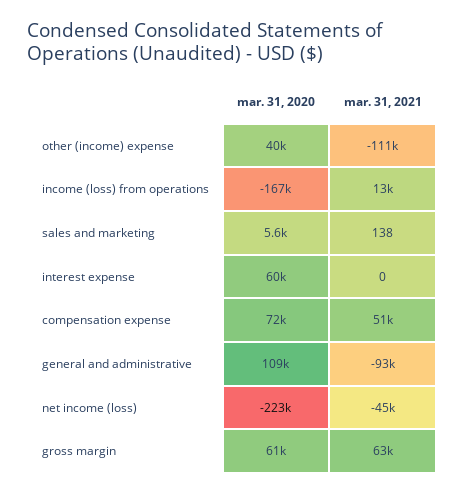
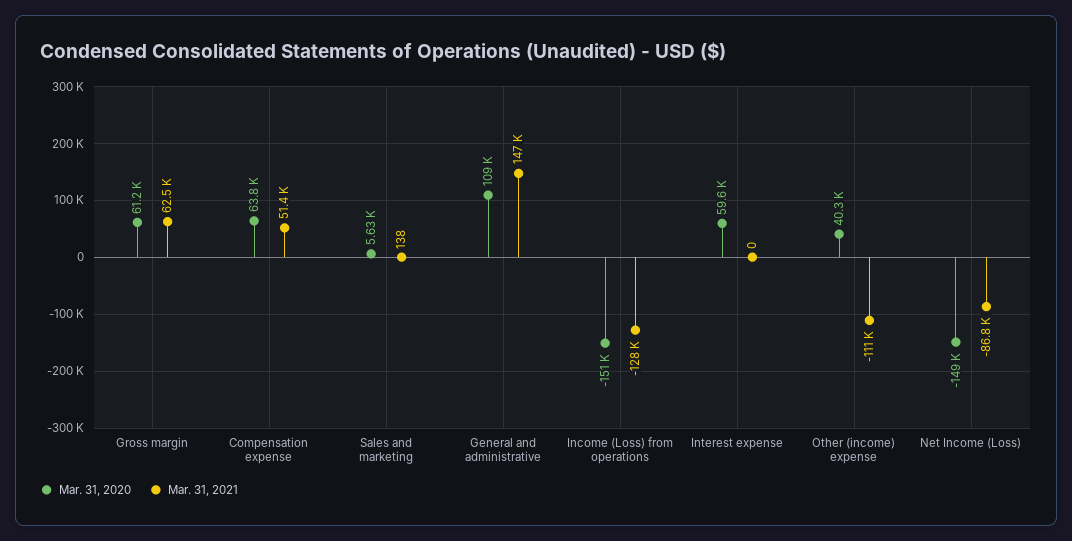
  {
    "mar. 31, 2020": {
      "other (income) expense": 40300,
-     "income (loss) from operations": -167000,
+     "income (loss) from operations": -151000,
      "sales and marketing": 5630,
      "interest expense": 59600,
-     "compensation expense": 72000,
+     "compensation expense": 63800,
      "general and administrative": 109000,
-     "net income (loss)": -223000,
+     "net income (loss)": -149000,
      "gross margin": 61200
    },
    "mar. 31, 2021": {
      "other (income) expense": -111000,
-     "income (loss) from operations": 13000,
+     "income (loss) from operations": -128000,
      "sales and marketing": 138,
      "interest expense": 0,
      "compensation expense": 51400,
-     "general and administrative": -93000,
+     "general and administrative": 147000,
-     "net income (loss)": -45000,
+     "net income (loss)": -86800,
      "gross margin": 62500
    }
  }

